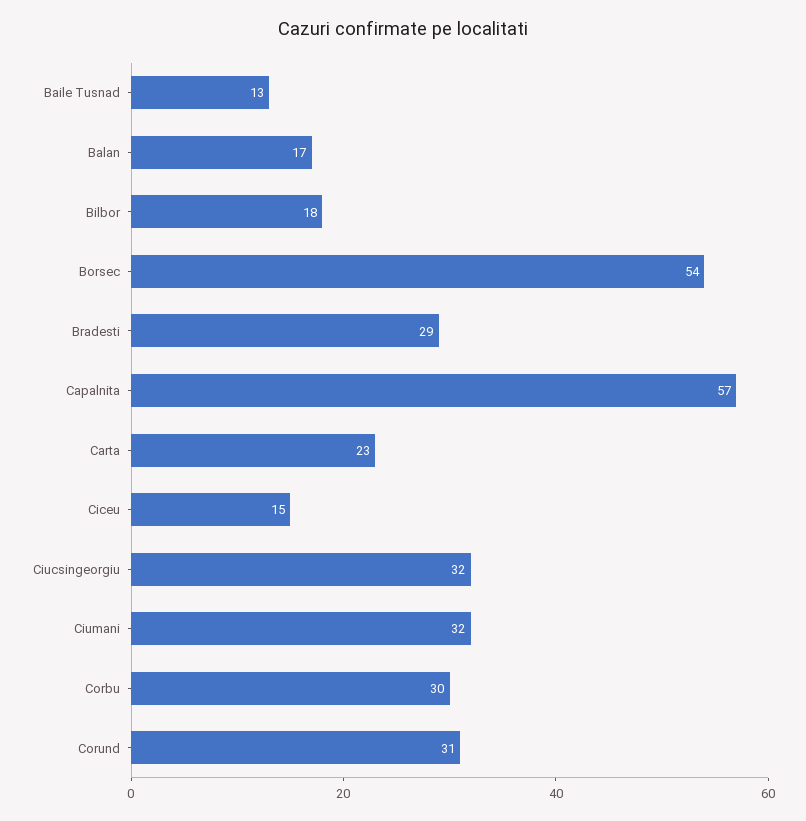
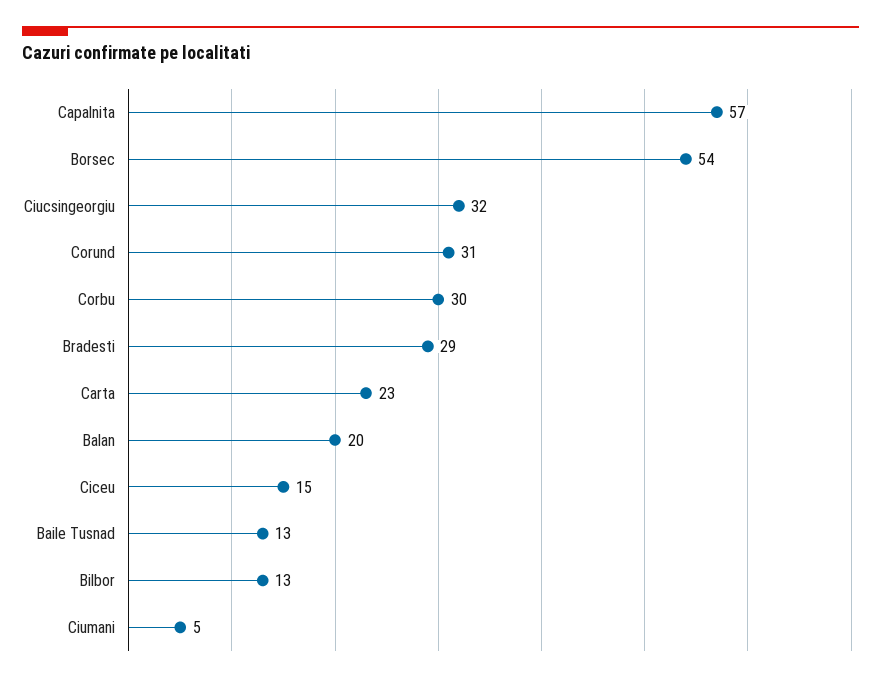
  {
    "Baile Tusnad": 13,
-   "Balan": 17,
+   "Balan": 20,
-   "Bilbor": 18,
+   "Bilbor": 13,
    "Borsec": 54,
    "Bradesti": 29,
    "Capalnita": 57,
    "Carta": 23,
    "Ciceu": 15,
    "Ciucsingeorgiu": 32,
-   "Ciumani": 32,
+   "Ciumani": 5,
    "Corbu": 30,
    "Corund": 31
  }

